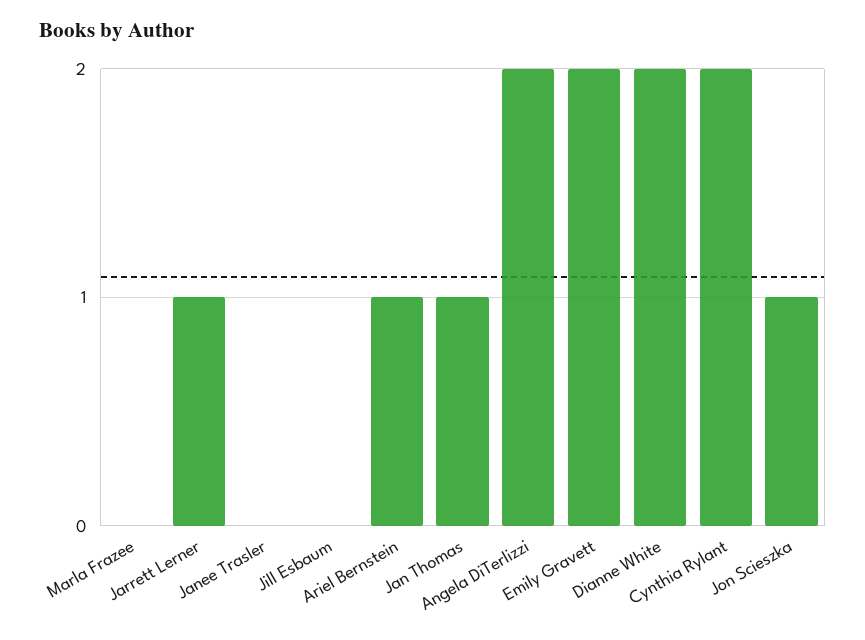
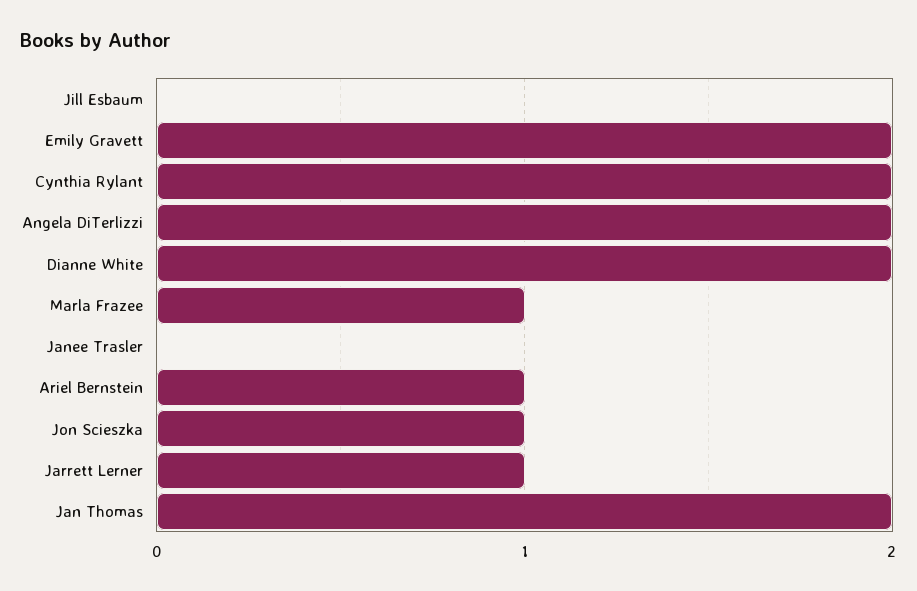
  {
-   "Marla Frazee": 0,
+   "Marla Frazee": 1,
    "Jarrett Lerner": 1,
    "Janee Trasler": 0,
    "Jill Esbaum": 0,
    "Ariel Bernstein": 1,
-   "Jan Thomas": 1,
+   "Jan Thomas": 2,
    "Angela DiTerlizzi": 2,
    "Emily Gravett": 2,
    "Dianne White": 2,
    "Cynthia Rylant": 2,
    "Jon Scieszka": 1
  }

